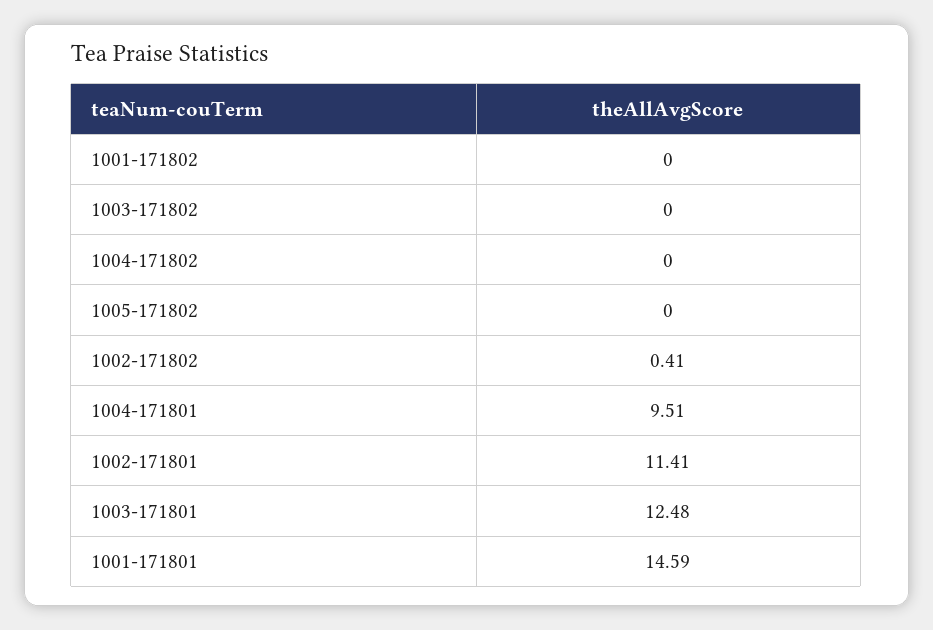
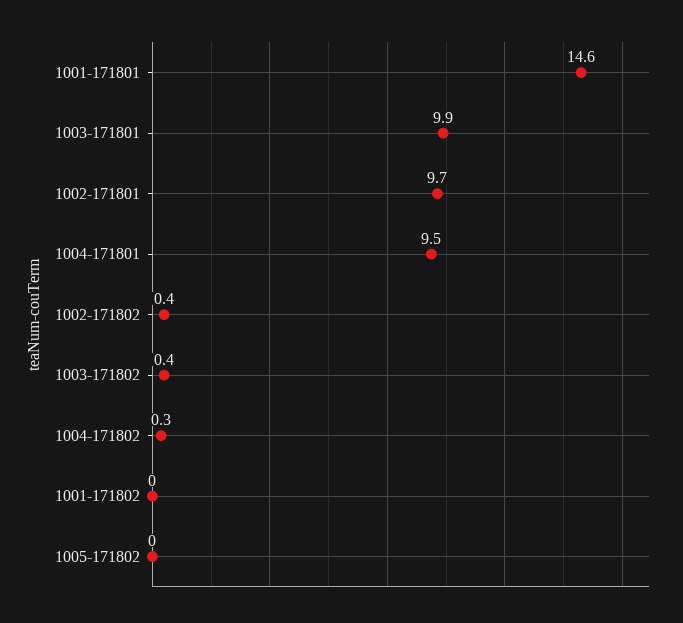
  {
    "1001-171802": 0,
-   "1003-171802": 0,
+   "1003-171802": 0.4,
-   "1004-171802": 0,
+   "1004-171802": 0.3,
    "1005-171802": 0,
    "1002-171802": 0.41,
    "1004-171801": 9.51,
-   "1002-171801": 11.41,
+   "1002-171801": 9.7,
-   "1003-171801": 12.48,
+   "1003-171801": 9.9,
    "1001-171801": 14.59
  }

